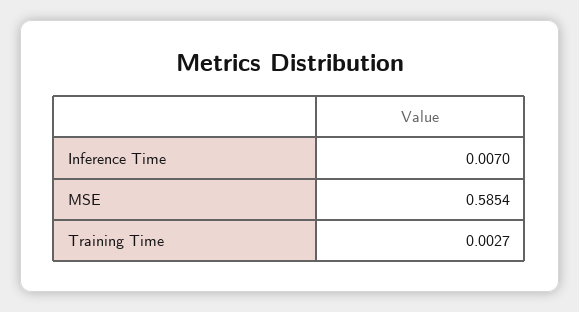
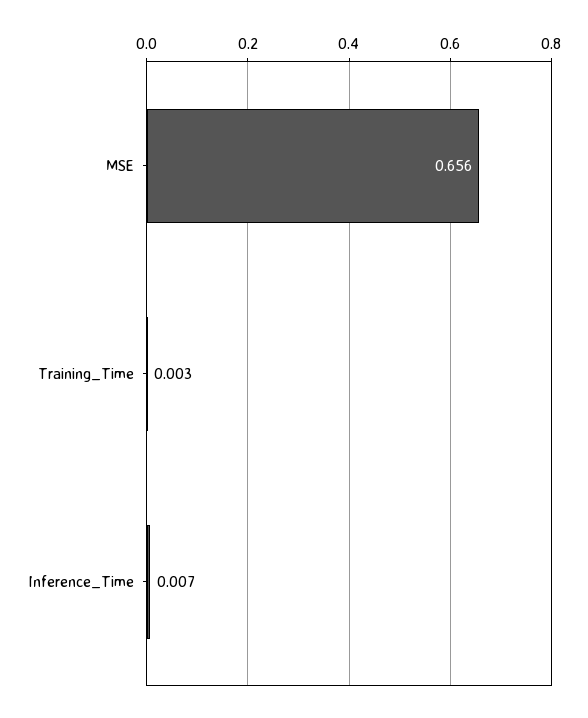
  {
    "Inference Time": 0.007,
-   "MSE": 0.5854,
+   "MSE": 0.656,
    "Training Time": 0.0027
  }

